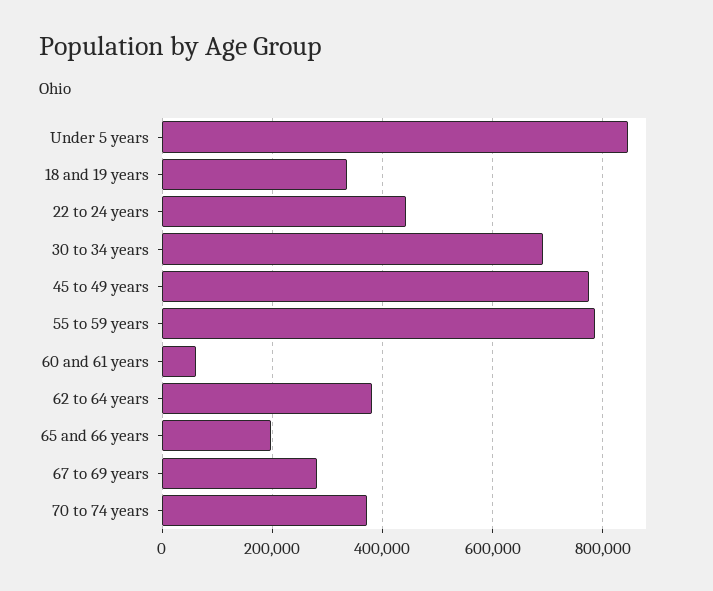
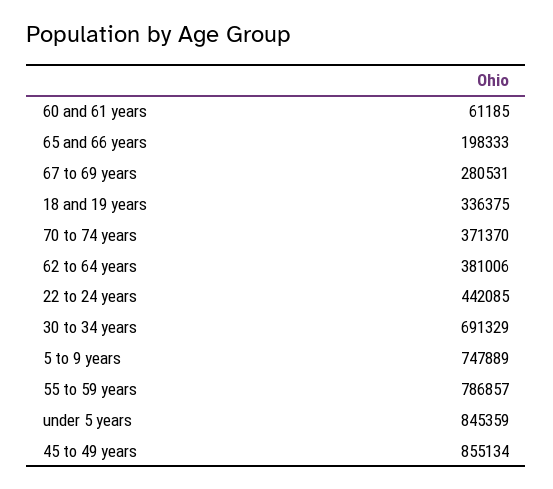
  {
    "Under 5 years": 845359,
    "18 and 19 years": 336375,
    "22 to 24 years": 442085,
    "30 to 34 years": 691329,
-   "45 to 49 years": 780000,
+   "45 to 49 years": 855134,
    "55 to 59 years": 786857,
    "60 and 61 years": 61185,
    "62 to 64 years": 381006,
    "65 and 66 years": 198333,
    "67 to 69 years": 280531,
-   "70 to 74 years": 371370
+   "70 to 74 years": 371370,
+   "5 to 9 years": 747889
  }

